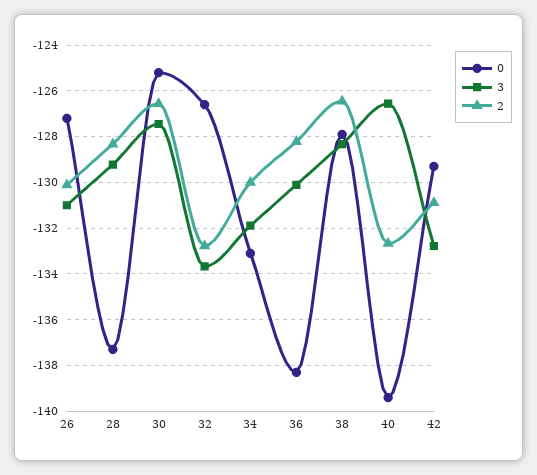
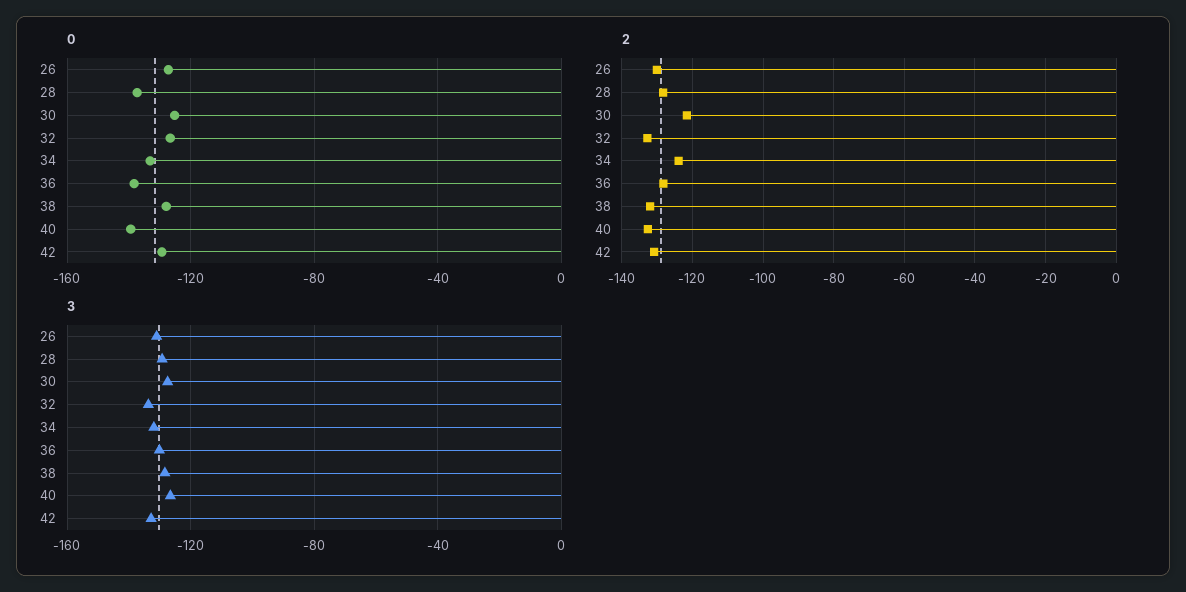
  {
    "0": {
      "26": -127,
      "28": -137.5,
      "30": -125,
      "32": -126.5,
      "34": -133,
      "36": -138.5,
      "38": -128,
      "40": -139.5,
      "42": -129.5
    },
    "3": {
      "26": -131,
      "28": -129,
      "30": -127.5,
      "32": -133.5,
      "34": -132,
      "36": -130,
      "38": -128.5,
      "40": -126.5,
      "42": -133
    },
    "2": {
      "26": -130,
      "28": -128.5,
-     "30": -126.5,
+     "30": -122,
      "32": -133,
-     "34": -130,
+     "34": -124,
      "36": -128,
-     "38": -126.5,
+     "38": -132,
      "40": -132.5,
      "42": -131
    }
  }

